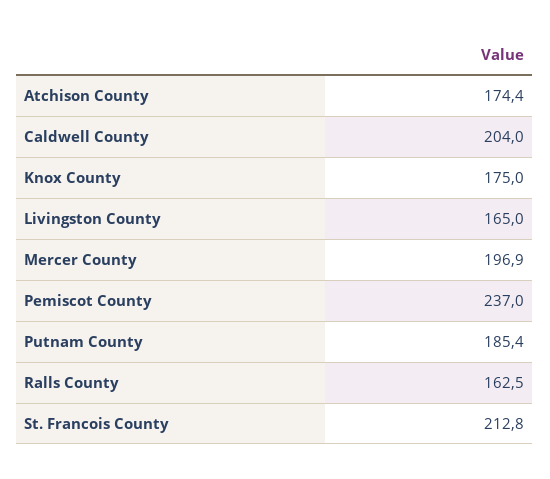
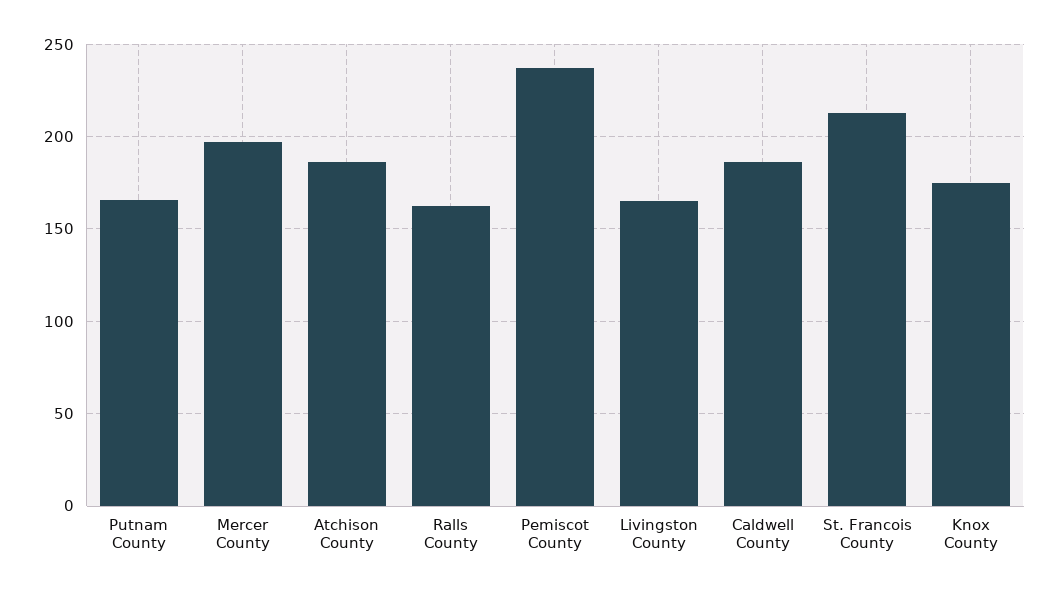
  {
-   "Atchison County": 174.4,
+   "Atchison County": 185,
-   "Caldwell County": 204,
+   "Caldwell County": 185,
    "Knox County": 175,
    "Livingston County": 165,
    "Mercer County": 196.9,
    "Pemiscot County": 237,
-   "Putnam County": 185.4,
+   "Putnam County": 165,
    "Ralls County": 162.5,
    "St. Francois County": 212.8
  }

